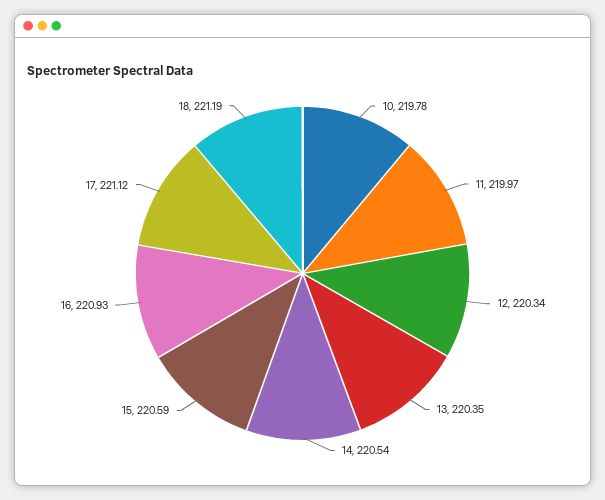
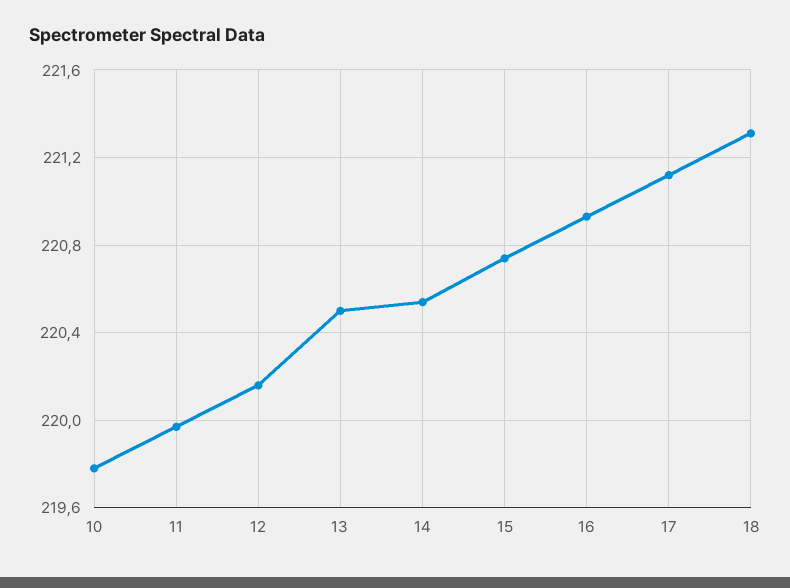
  {
    "10": 219.78,
    "11": 219.97,
-   "12": 220.34,
+   "12": 220.15,
-   "13": 220.35,
+   "13": 220.5,
    "14": 220.54,
-   "15": 220.59,
+   "15": 220.75,
    "16": 220.93,
    "17": 221.12,
-   "18": 221.19
+   "18": 221.3
  }

